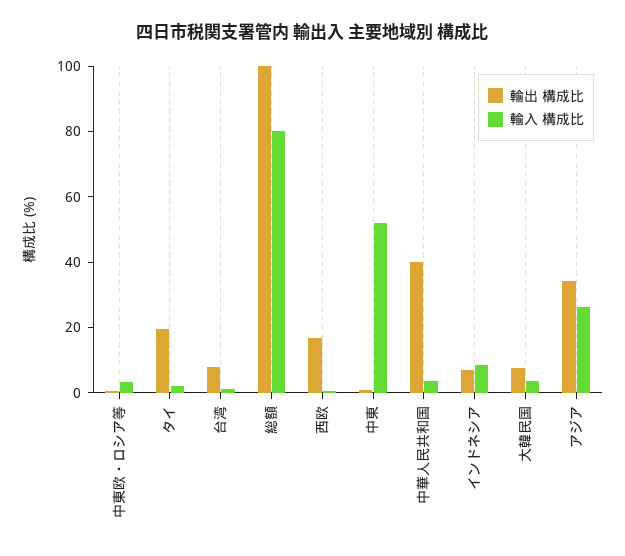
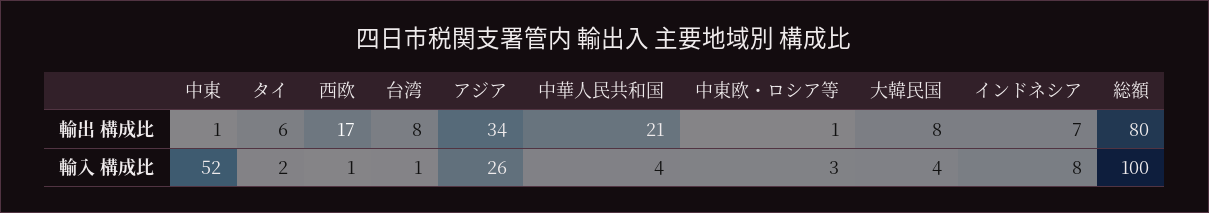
  {
    "輸出 構成比": {
      "中東欧・ロシア等": 1,
-     "タイ": 20,
+     "タイ": 6,
      "台湾": 8,
-     "総額": 100,
+     "総額": 80,
      "西欧": 17,
      "中東": 1,
-     "中華人民共和国": 40,
+     "中華人民共和国": 21,
      "インドネシア": 7,
      "大韓民国": 8,
      "アジア": 34
    },
    "輸入 構成比": {
      "中東欧・ロシア等": 3,
      "タイ": 2,
      "台湾": 1,
-     "総額": 80,
+     "総額": 100,
      "西欧": 1,
      "中東": 52,
      "中華人民共和国": 4,
      "インドネシア": 8,
      "大韓民国": 4,
      "アジア": 26
    }
  }

